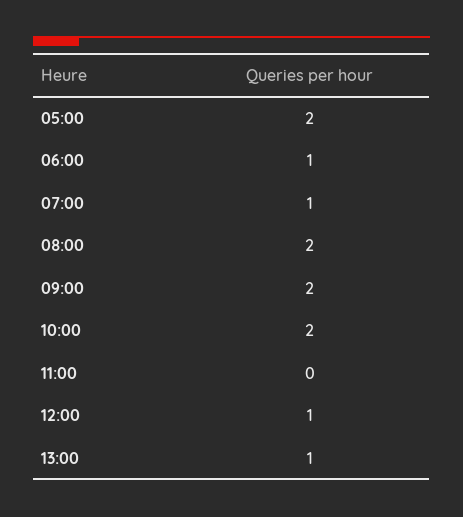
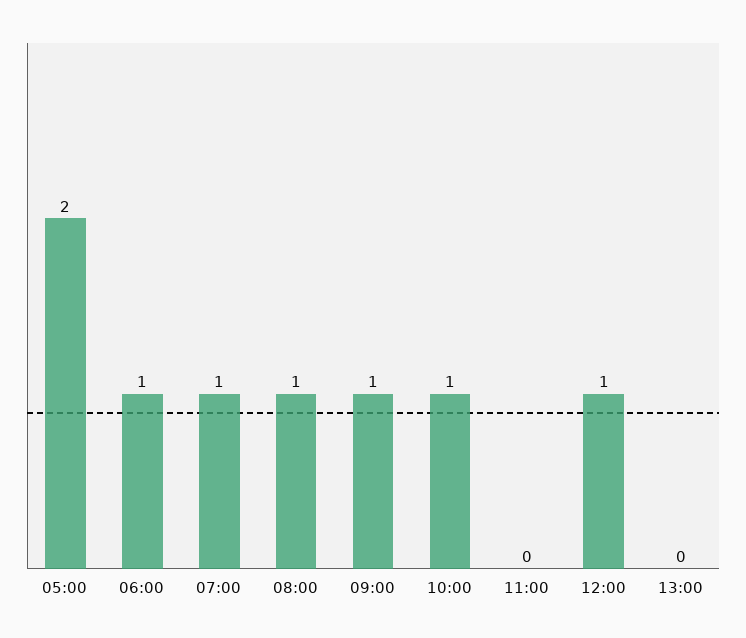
  {
    "05:00": 2,
    "06:00": 1,
    "07:00": 1,
-   "08:00": 2,
+   "08:00": 1,
-   "09:00": 2,
+   "09:00": 1,
-   "10:00": 2,
+   "10:00": 1,
    "11:00": 0,
    "12:00": 1,
-   "13:00": 1
+   "13:00": 0
  }

